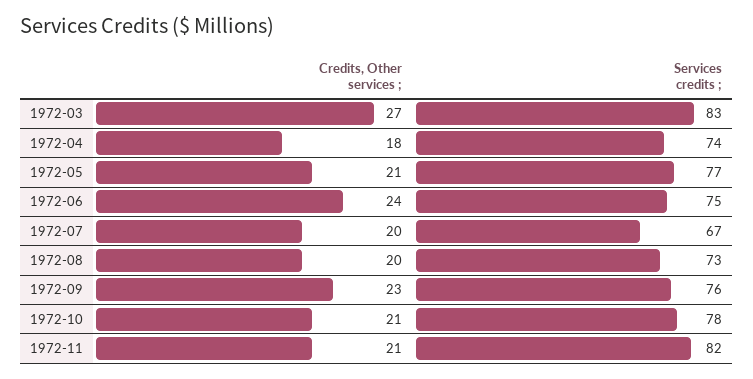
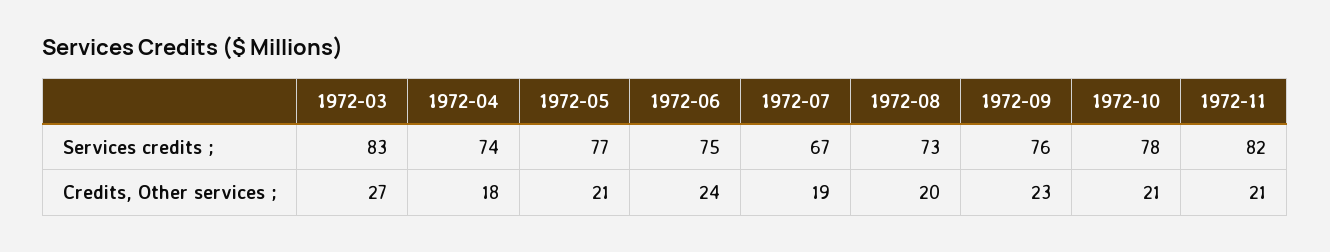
  {
    "Credits, Other services ;": {
      "1972-03": 27,
      "1972-04": 18,
      "1972-05": 21,
      "1972-06": 24,
-     "1972-07": 20,
+     "1972-07": 19,
      "1972-08": 20,
      "1972-09": 23,
      "1972-10": 21,
      "1972-11": 21
    },
    "Services credits ;": {
      "1972-03": 83,
      "1972-04": 74,
      "1972-05": 77,
      "1972-06": 75,
      "1972-07": 67,
      "1972-08": 73,
      "1972-09": 76,
      "1972-10": 78,
      "1972-11": 82
    }
  }

